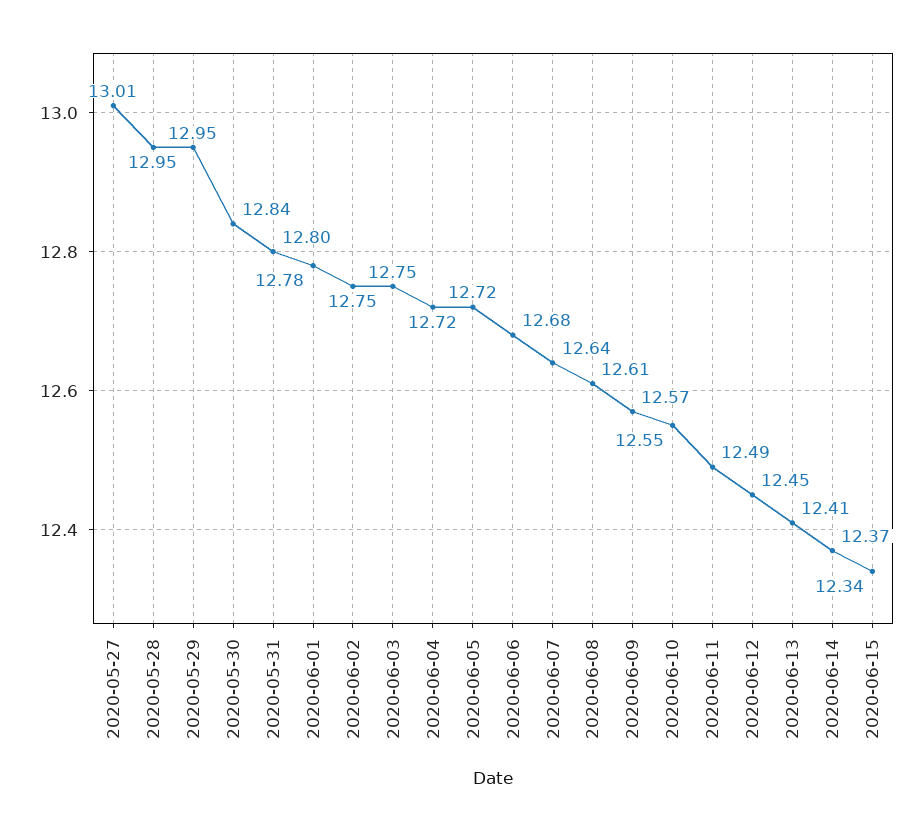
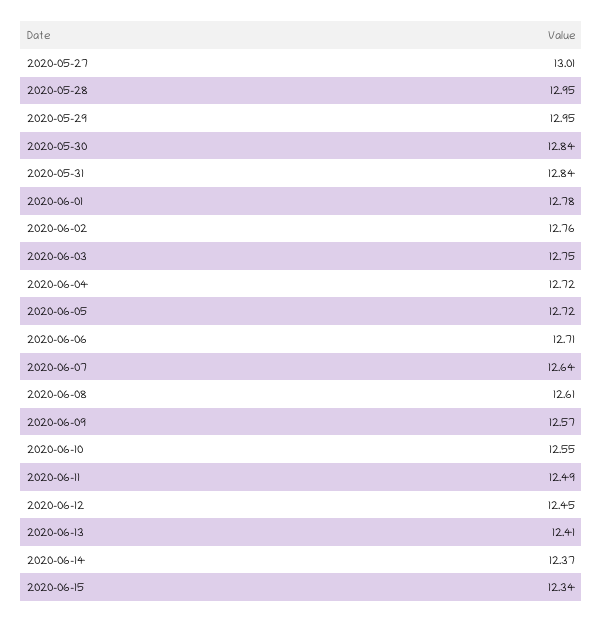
  {
    "2020-05-27": 13.01,
    "2020-05-28": 12.95,
    "2020-05-29": 12.95,
    "2020-05-30": 12.84,
-   "2020-05-31": 12.8,
+   "2020-05-31": 12.84,
    "2020-06-01": 12.78,
-   "2020-06-02": 12.75,
+   "2020-06-02": 12.76,
    "2020-06-03": 12.75,
    "2020-06-04": 12.72,
    "2020-06-05": 12.72,
-   "2020-06-06": 12.68,
+   "2020-06-06": 12.71,
    "2020-06-07": 12.64,
    "2020-06-08": 12.61,
    "2020-06-09": 12.57,
    "2020-06-10": 12.55,
    "2020-06-11": 12.49,
    "2020-06-12": 12.45,
    "2020-06-13": 12.41,
    "2020-06-14": 12.37,
    "2020-06-15": 12.34
  }

